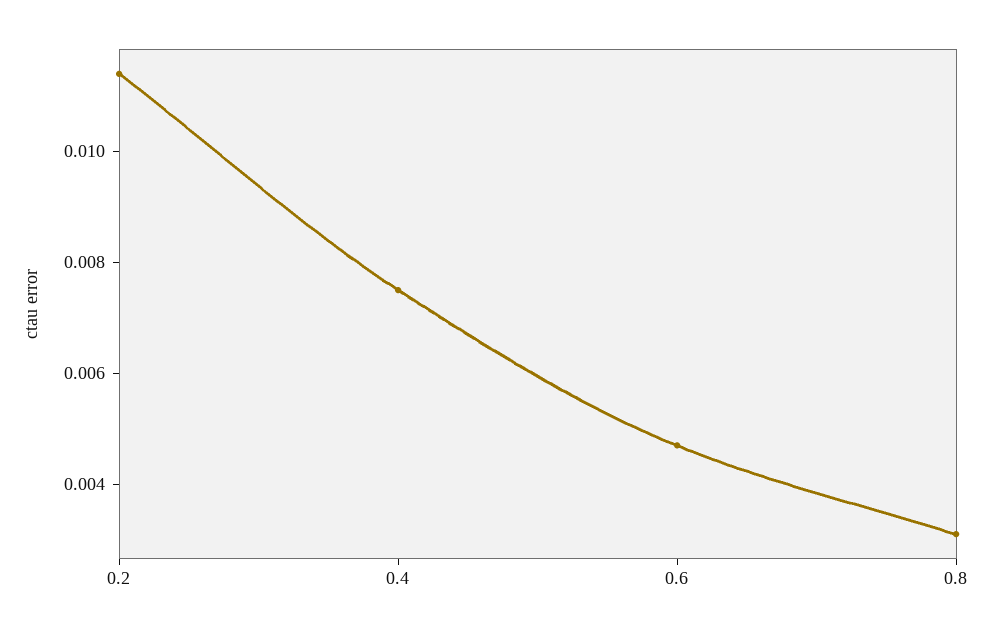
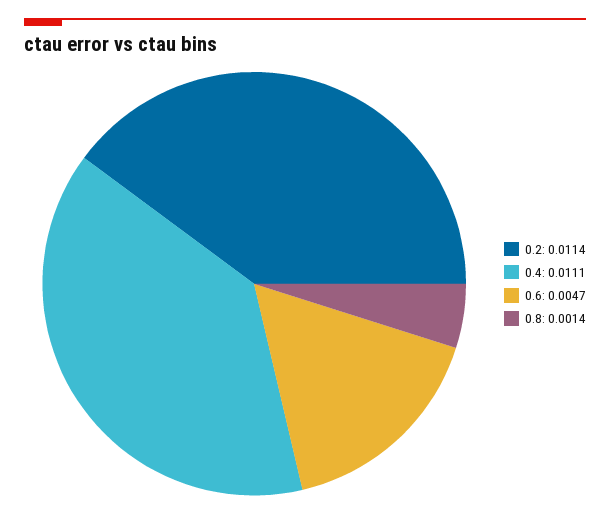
  {
    "0.2": 0.0114,
-   "0.4": 0.0075,
+   "0.4": 0.0111,
    "0.6": 0.0047,
-   "0.8": 0.003
+   "0.8": 0.0014
  }

